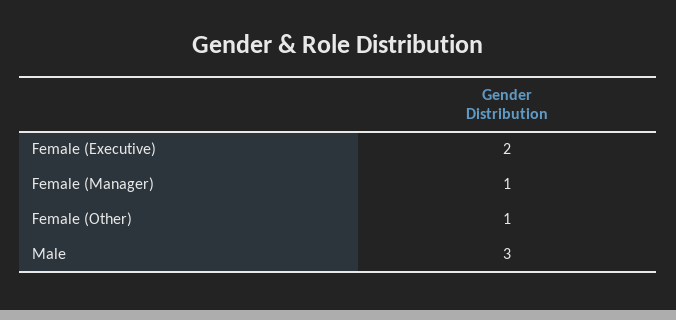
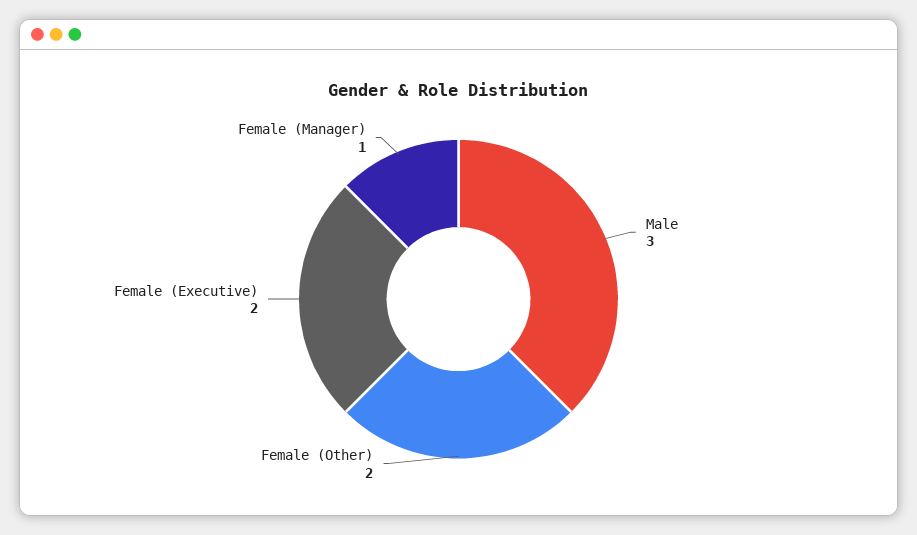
  {
    "Female (Executive)": 2,
    "Female (Manager)": 1,
-   "Female (Other)": 1,
+   "Female (Other)": 2,
    "Male": 3
  }

